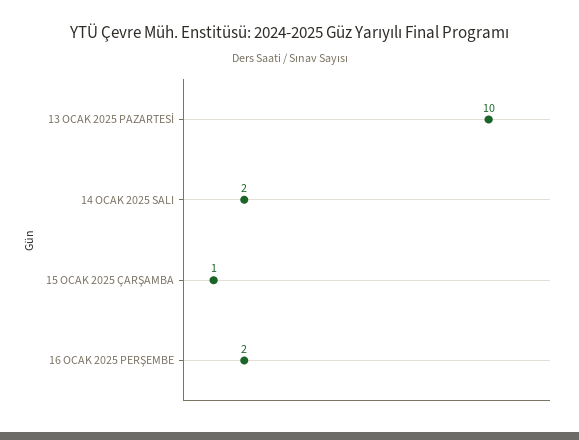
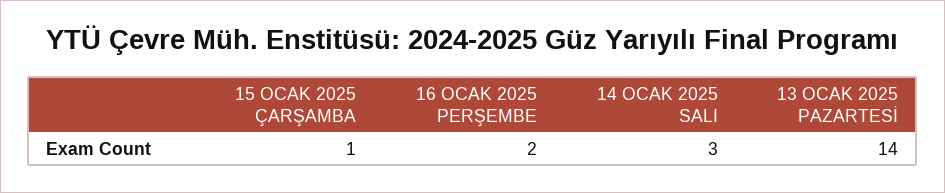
  {
-   "13 OCAK 2025 PAZARTESİ": 10,
+   "13 OCAK 2025 PAZARTESİ": 14,
-   "14 OCAK 2025 SALI": 2,
+   "14 OCAK 2025 SALI": 3,
    "15 OCAK 2025 ÇARŞAMBA": 1,
    "16 OCAK 2025 PERŞEMBE": 2
  }

